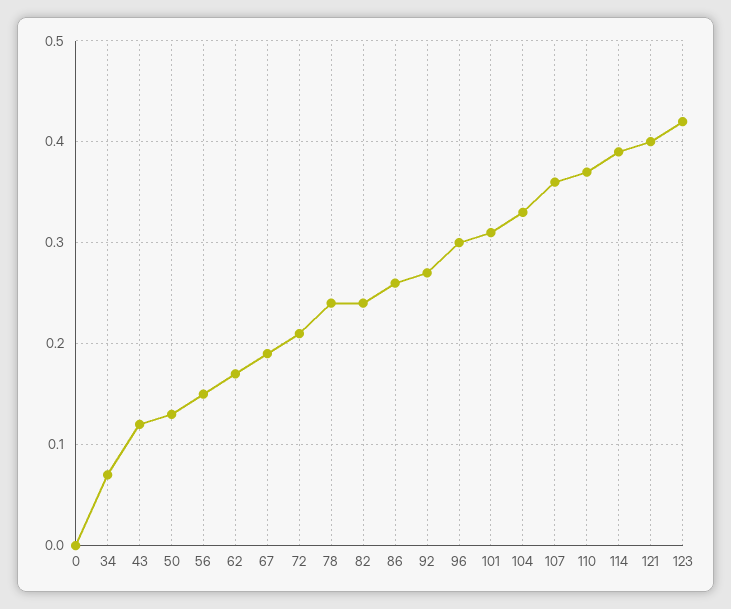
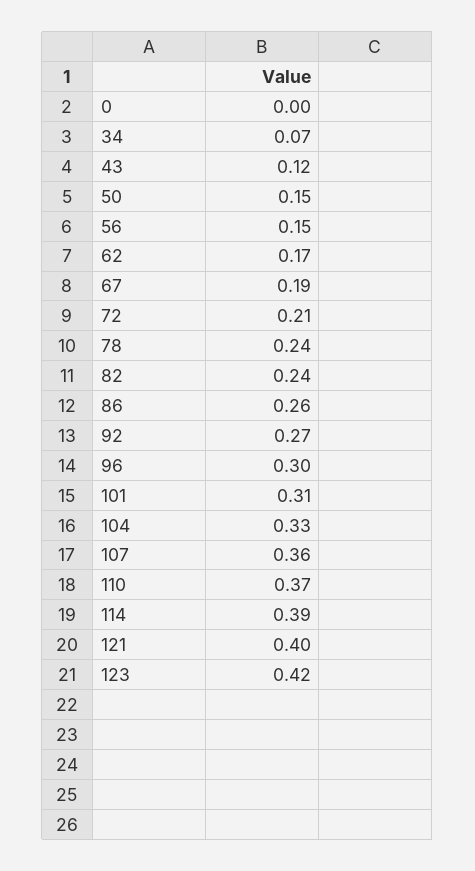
  {
    "0": 0,
    "34": 0.07,
    "43": 0.12,
-   "50": 0.13,
+   "50": 0.15,
    "56": 0.15,
    "62": 0.17,
    "67": 0.19,
    "72": 0.21,
    "78": 0.24,
    "82": 0.24,
    "86": 0.26,
    "92": 0.27,
    "96": 0.3,
    "101": 0.31,
    "104": 0.33,
    "107": 0.36,
    "110": 0.37,
    "114": 0.39,
    "121": 0.4,
    "123": 0.42
  }

